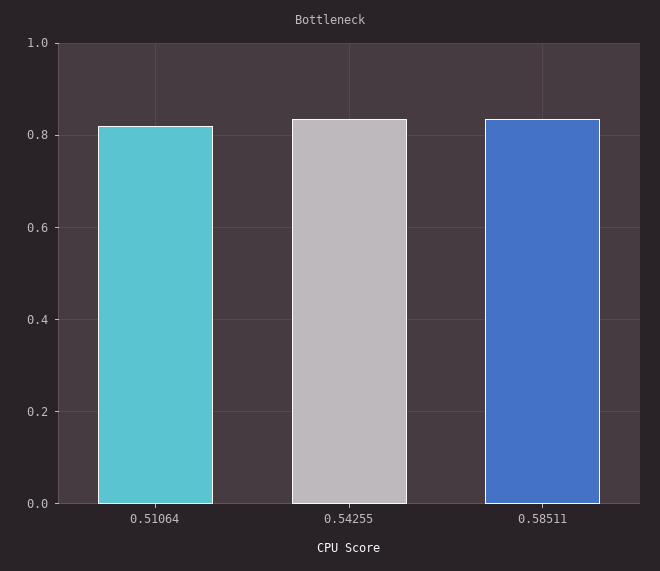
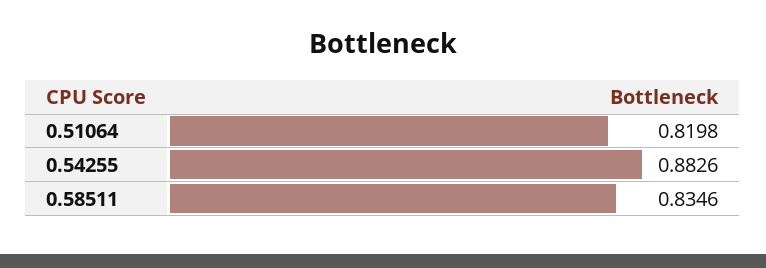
  {
    "0.51064": 0.8198,
-   "0.54255": 0.84,
+   "0.54255": 0.8826,
    "0.58511": 0.8346
  }

